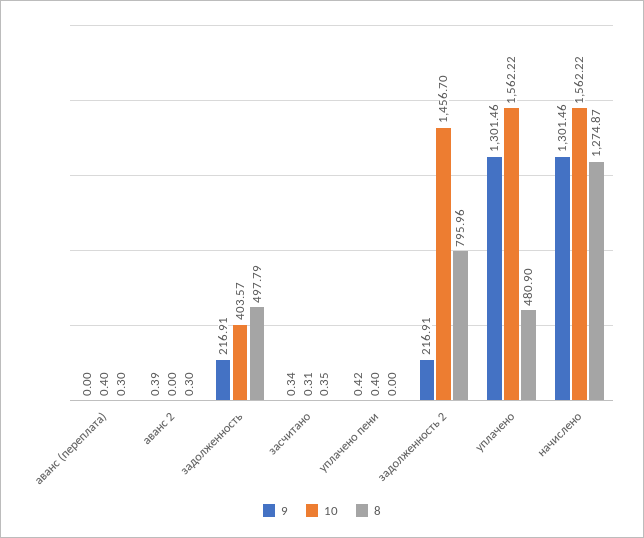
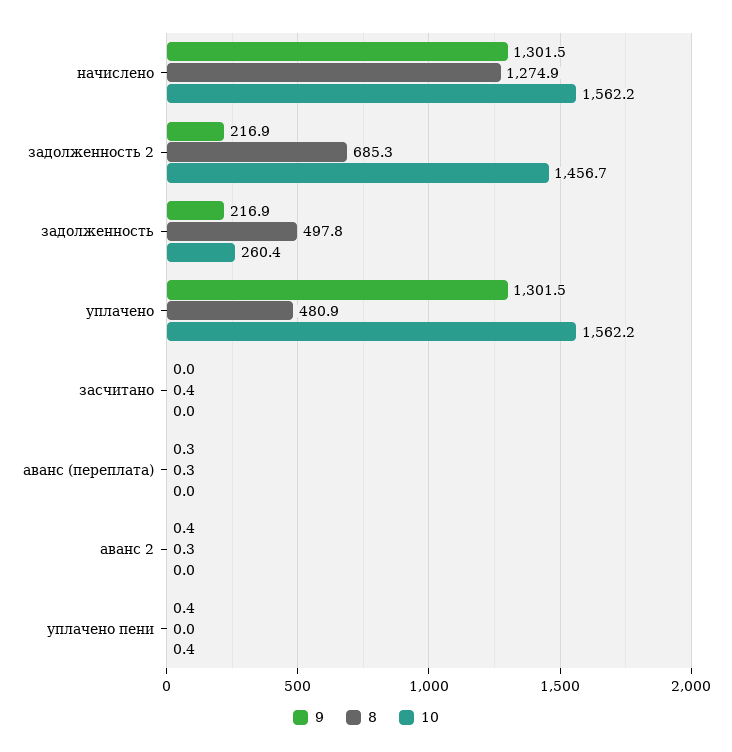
  {
    "9": {
-     "аванс (переплата)": 0,
+     "аванс (переплата)": 0.3,
      "аванс 2": 0.39,
      "задолженность": 216.91,
-     "засчитано": 0.34,
+     "засчитано": 0,
      "уплачено пени": 0.42,
      "задолженность 2": 216.91,
      "уплачено": 1301.46,
      "начислено": 1301.46
    },
    "10": {
-     "аванс (переплата)": 0.4,
+     "аванс (переплата)": 0,
      "аванс 2": 0,
-     "задолженность": 403.57,
+     "задолженность": 260.4,
-     "засчитано": 0.31,
+     "засчитано": 0,
      "уплачено пени": 0.4,
      "задолженность 2": 1456.7,
      "уплачено": 1562.22,
      "начислено": 1562.22
    },
    "8": {
      "аванс (переплата)": 0.3,
      "аванс 2": 0.3,
      "задолженность": 497.79,
      "засчитано": 0.35,
      "уплачено пени": 0,
-     "задолженность 2": 795.96,
+     "задолженность 2": 685.3,
      "уплачено": 480.9,
      "начислено": 1274.87
    }
  }

